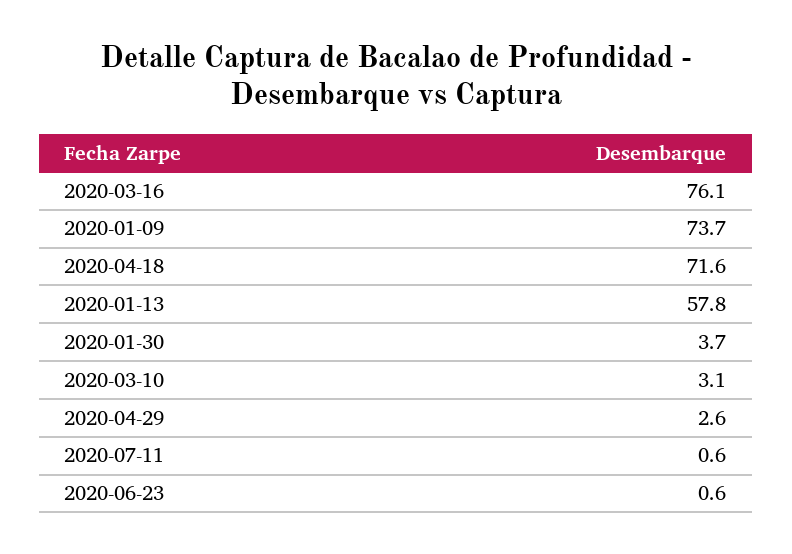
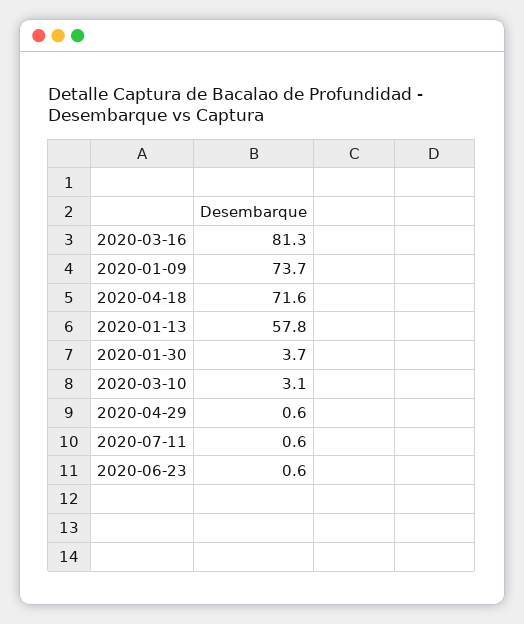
  {
-   "2020-03-16": 76.1,
+   "2020-03-16": 81.3,
    "2020-01-09": 73.7,
    "2020-04-18": 71.6,
    "2020-01-13": 57.8,
    "2020-01-30": 3.7,
    "2020-03-10": 3.1,
-   "2020-04-29": 2.6,
+   "2020-04-29": 0.6,
    "2020-07-11": 0.6,
    "2020-06-23": 0.6
  }

